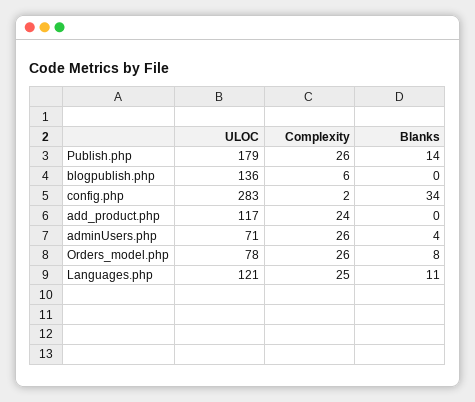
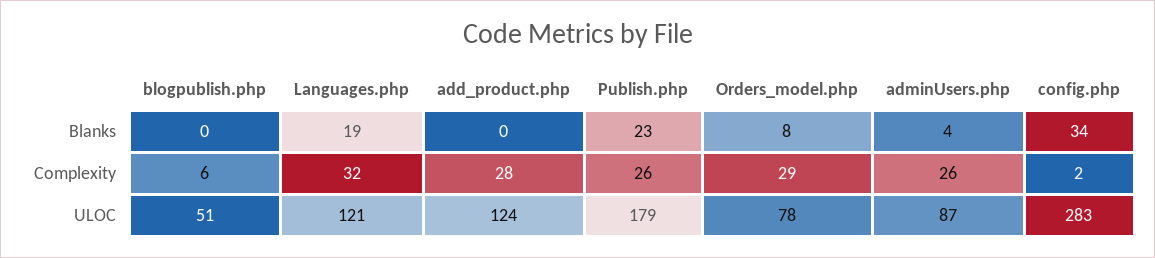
  {
    "ULOC": {
      "Publish.php": 179,
-     "blogpublish.php": 136,
+     "blogpublish.php": 51,
      "config.php": 283,
-     "add_product.php": 117,
+     "add_product.php": 124,
-     "adminUsers.php": 71,
+     "adminUsers.php": 87,
      "Orders_model.php": 78,
      "Languages.php": 121
    },
    "Complexity": {
      "Publish.php": 26,
      "blogpublish.php": 6,
      "config.php": 2,
-     "add_product.php": 24,
+     "add_product.php": 28,
      "adminUsers.php": 26,
-     "Orders_model.php": 26,
+     "Orders_model.php": 29,
-     "Languages.php": 25
+     "Languages.php": 32
    },
    "Blanks": {
-     "Publish.php": 14,
+     "Publish.php": 23,
      "blogpublish.php": 0,
      "config.php": 34,
      "add_product.php": 0,
      "adminUsers.php": 4,
      "Orders_model.php": 8,
-     "Languages.php": 11
+     "Languages.php": 19
    }
  }

